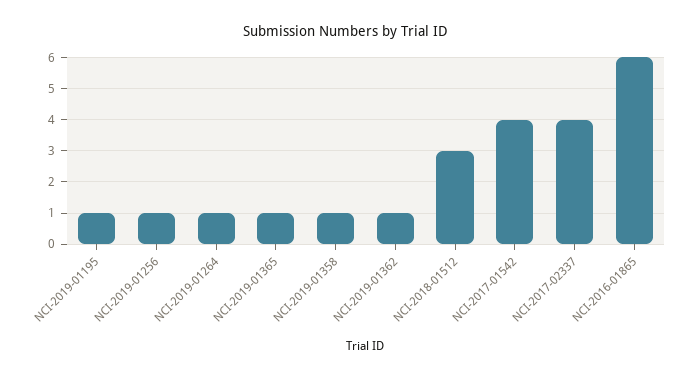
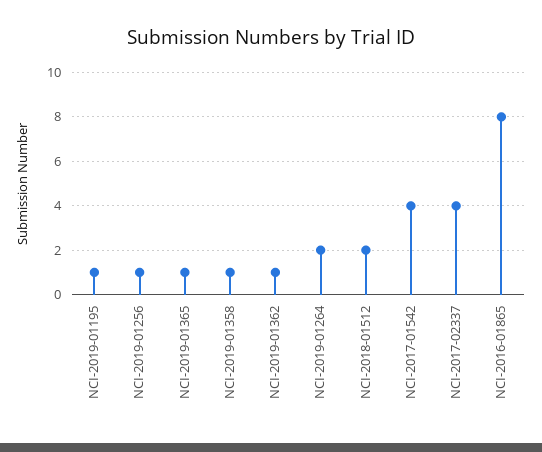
  {
    "NCI-2019-01195": 1,
    "NCI-2019-01256": 1,
-   "NCI-2019-01264": 1,
+   "NCI-2019-01264": 2,
    "NCI-2019-01365": 1,
    "NCI-2019-01358": 1,
    "NCI-2019-01362": 1,
-   "NCI-2018-01512": 3,
+   "NCI-2018-01512": 2,
    "NCI-2017-01542": 4,
    "NCI-2017-02337": 4,
-   "NCI-2016-01865": 6
+   "NCI-2016-01865": 8
  }

